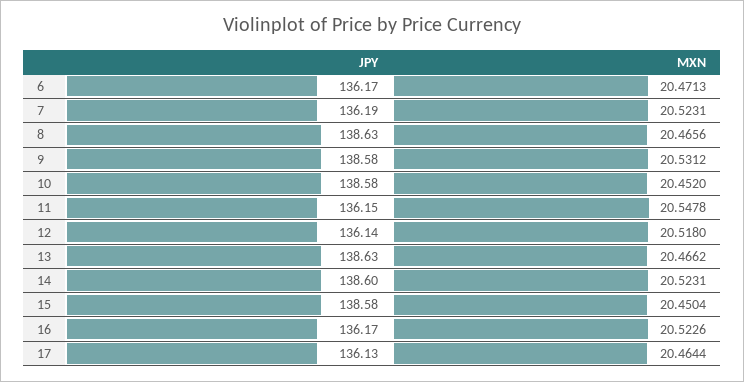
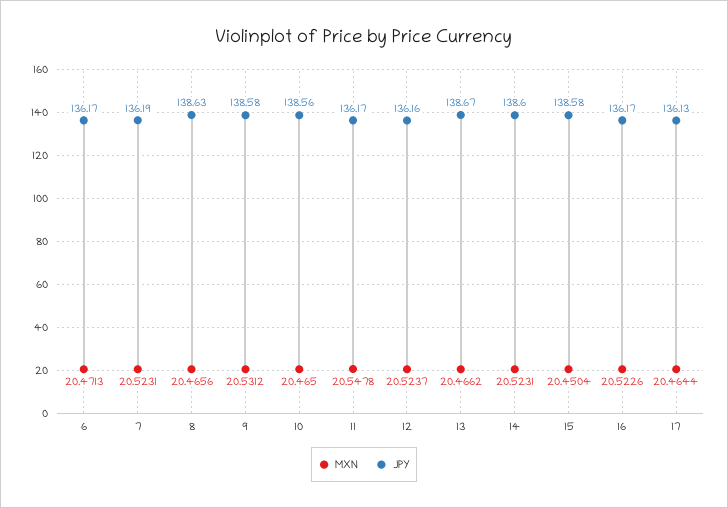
  {
    "JPY": {
      "6": 136.17,
      "7": 136.19,
      "8": 138.63,
      "9": 138.58,
-     "10": 138.58,
+     "10": 138.56,
-     "11": 136.15,
+     "11": 136.17,
-     "12": 136.14,
+     "12": 136.16,
-     "13": 138.63,
+     "13": 138.67,
      "14": 138.6,
      "15": 138.58,
      "16": 136.17,
      "17": 136.13
    },
    "MXN": {
      "6": 20.4713,
      "7": 20.5231,
      "8": 20.4656,
      "9": 20.5312,
-     "10": 20.452,
+     "10": 20.465,
      "11": 20.5478,
-     "12": 20.518,
+     "12": 20.5237,
      "13": 20.4662,
      "14": 20.5231,
      "15": 20.4504,
      "16": 20.5226,
      "17": 20.4644
    }
  }

